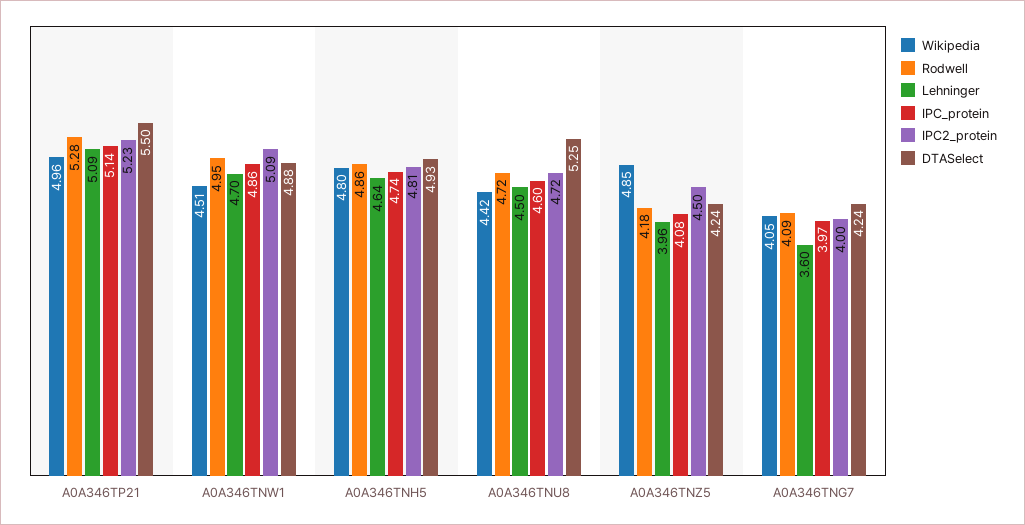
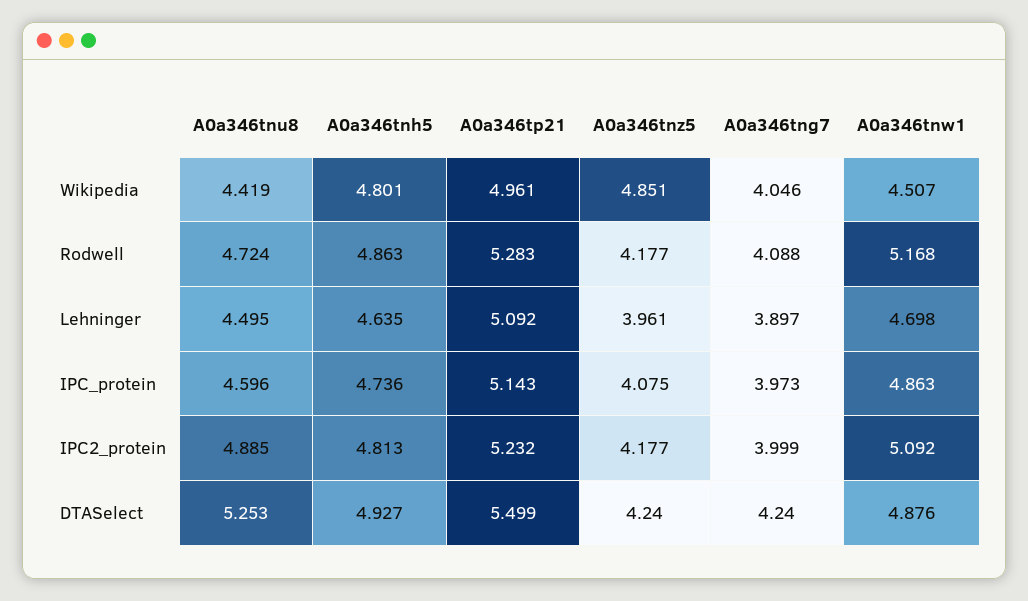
  {
    "Wikipedia": {
      "A0A346TP21": 4.961,
      "A0A346TNW1": 4.507,
      "A0A346TNH5": 4.801,
      "A0A346TNU8": 4.419,
      "A0A346TNZ5": 4.851,
      "A0A346TNG7": 4.046
    },
    "Rodwell": {
      "A0A346TP21": 5.283,
-     "A0A346TNW1": 4.95,
+     "A0A346TNW1": 5.168,
      "A0A346TNH5": 4.863,
      "A0A346TNU8": 4.724,
      "A0A346TNZ5": 4.177,
      "A0A346TNG7": 4.088
    },
    "Lehninger": {
      "A0A346TP21": 5.092,
      "A0A346TNW1": 4.698,
      "A0A346TNH5": 4.635,
      "A0A346TNU8": 4.495,
      "A0A346TNZ5": 3.961,
-     "A0A346TNG7": 3.6
+     "A0A346TNG7": 3.897
    },
    "IPC_protein": {
      "A0A346TP21": 5.143,
      "A0A346TNW1": 4.863,
      "A0A346TNH5": 4.736,
      "A0A346TNU8": 4.596,
      "A0A346TNZ5": 4.075,
      "A0A346TNG7": 3.973
    },
    "IPC2_protein": {
      "A0A346TP21": 5.232,
      "A0A346TNW1": 5.092,
      "A0A346TNH5": 4.813,
-     "A0A346TNU8": 4.72,
+     "A0A346TNU8": 4.885,
-     "A0A346TNZ5": 4.5,
+     "A0A346TNZ5": 4.177,
      "A0A346TNG7": 3.999
    },
    "DTASelect": {
      "A0A346TP21": 5.499,
      "A0A346TNW1": 4.876,
      "A0A346TNH5": 4.927,
      "A0A346TNU8": 5.253,
      "A0A346TNZ5": 4.24,
      "A0A346TNG7": 4.24
    }
  }

